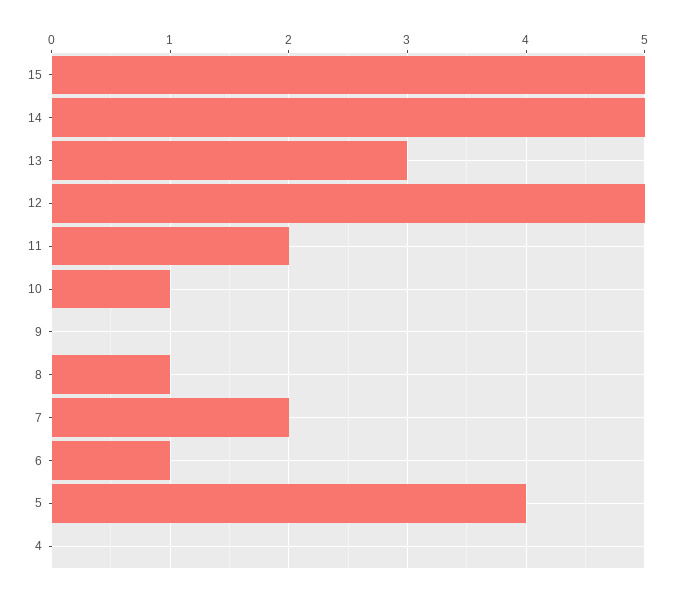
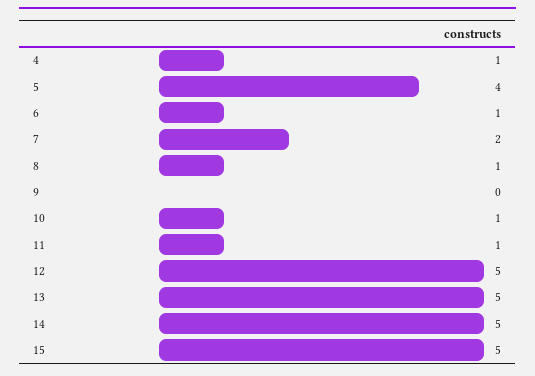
  {
    "15": 5,
    "14": 5,
-   "13": 3,
+   "13": 5,
    "12": 5,
-   "11": 2,
+   "11": 1,
    "10": 1,
    "9": 0,
    "8": 1,
    "7": 2,
    "6": 1,
    "5": 4,
-   "4": 0
+   "4": 1
  }

